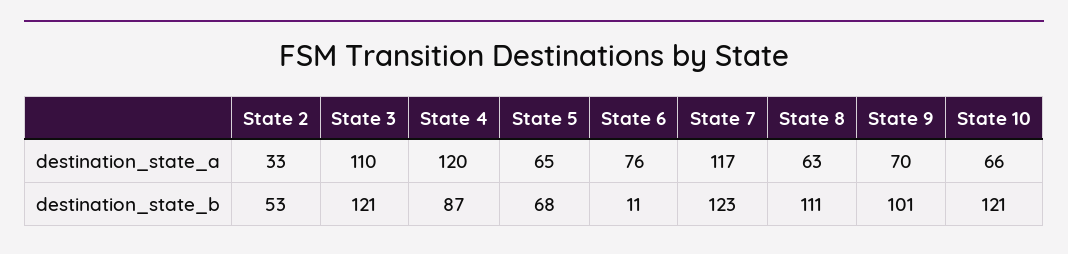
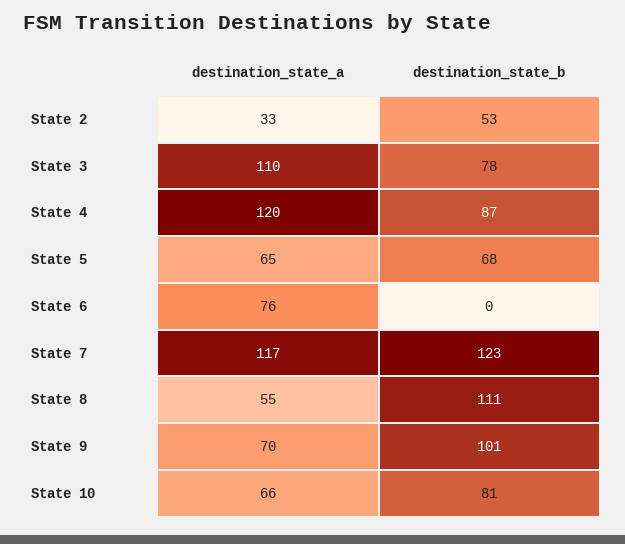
  {
    "State 2": {
      "destination_state_a": 33,
      "destination_state_b": 53
    },
    "State 3": {
      "destination_state_a": 110,
-     "destination_state_b": 121
+     "destination_state_b": 78
    },
    "State 4": {
      "destination_state_a": 120,
      "destination_state_b": 87
    },
    "State 5": {
      "destination_state_a": 65,
      "destination_state_b": 68
    },
    "State 6": {
      "destination_state_a": 76,
-     "destination_state_b": 11
+     "destination_state_b": 0
    },
    "State 7": {
      "destination_state_a": 117,
      "destination_state_b": 123
    },
    "State 8": {
-     "destination_state_a": 63,
+     "destination_state_a": 55,
      "destination_state_b": 111
    },
    "State 9": {
      "destination_state_a": 70,
      "destination_state_b": 101
    },
    "State 10": {
      "destination_state_a": 66,
-     "destination_state_b": 121
+     "destination_state_b": 81
    }
  }

